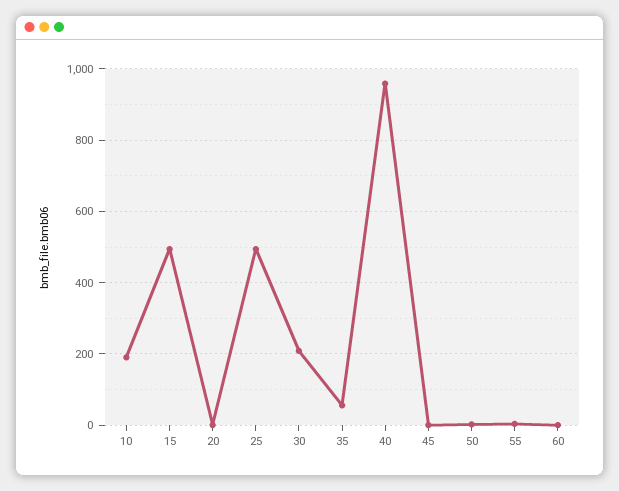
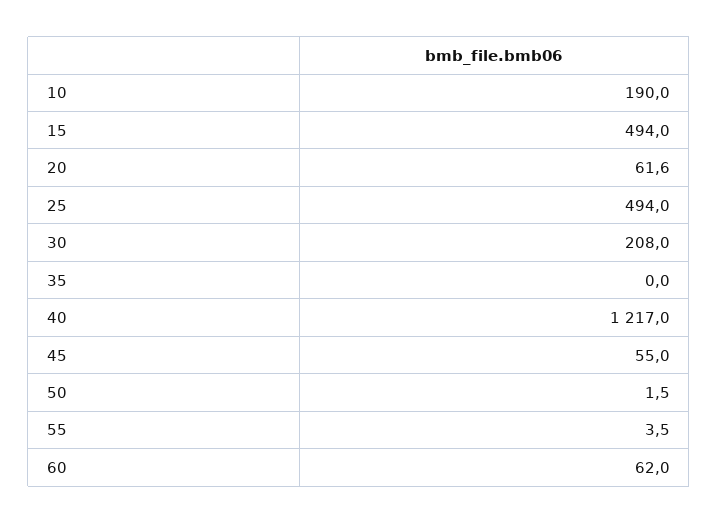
  {
    "10": 190,
    "15": 494,
-   "20": 0,
+   "20": 61.6,
    "25": 494,
    "30": 208,
-   "35": 60,
+   "35": 0,
-   "40": 960,
+   "40": 1217,
-   "45": 0,
+   "45": 55,
    "50": 1.5,
    "55": 3.5,
-   "60": 0
+   "60": 62
  }

